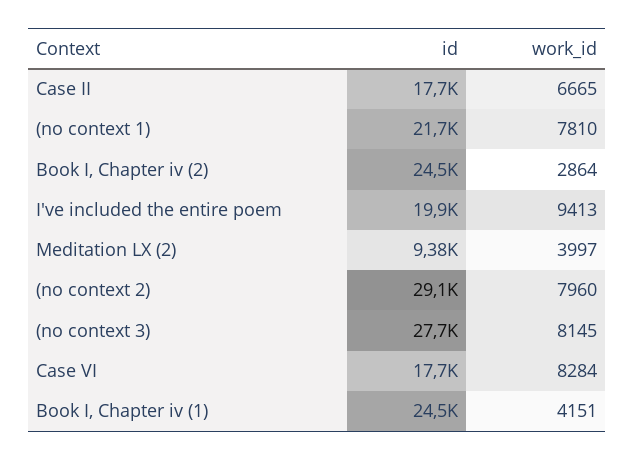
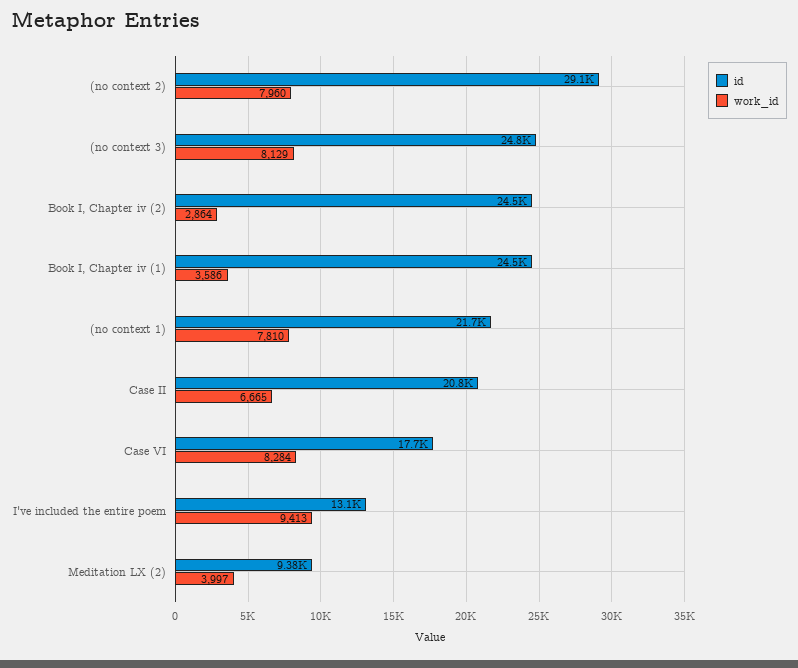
  {
    "id": {
-     "Case II": 17700,
+     "Case II": 20800,
      "(no context 1)": 21700,
      "Book I, Chapter iv (2)": 24500,
-     "I've included the entire poem": 19900,
+     "I've included the entire poem": 13100,
      "Meditation LX (2)": 9380,
      "(no context 2)": 29100,
-     "(no context 3)": 27700,
+     "(no context 3)": 24800,
      "Case VI": 17700,
      "Book I, Chapter iv (1)": 24500
    },
    "work_id": {
      "Case II": 6665,
      "(no context 1)": 7810,
      "Book I, Chapter iv (2)": 2864,
      "I've included the entire poem": 9413,
      "Meditation LX (2)": 3997,
      "(no context 2)": 7960,
-     "(no context 3)": 8145,
+     "(no context 3)": 8129,
      "Case VI": 8284,
-     "Book I, Chapter iv (1)": 4151
+     "Book I, Chapter iv (1)": 3586
    }
  }

